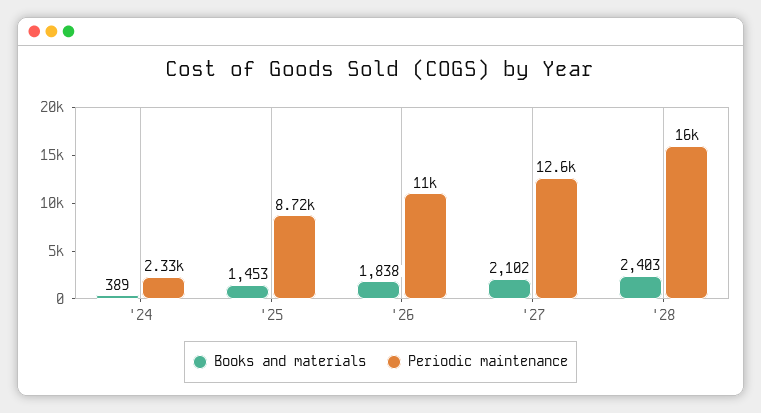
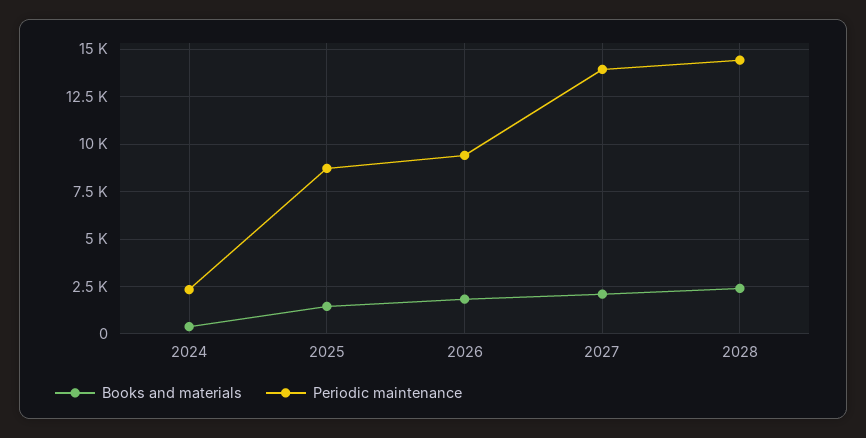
  {
    "Books and materials": {
      "'24": 389,
      "'25": 1453,
      "'26": 1838,
      "'27": 2102,
      "'28": 2403
    },
    "Periodic maintenance": {
      "'24": 2330,
      "'25": 8720,
-     "'26": 11000,
+     "'26": 9500,
-     "'27": 12600,
+     "'27": 14000,
-     "'28": 16000
+     "'28": 14500
    }
  }

